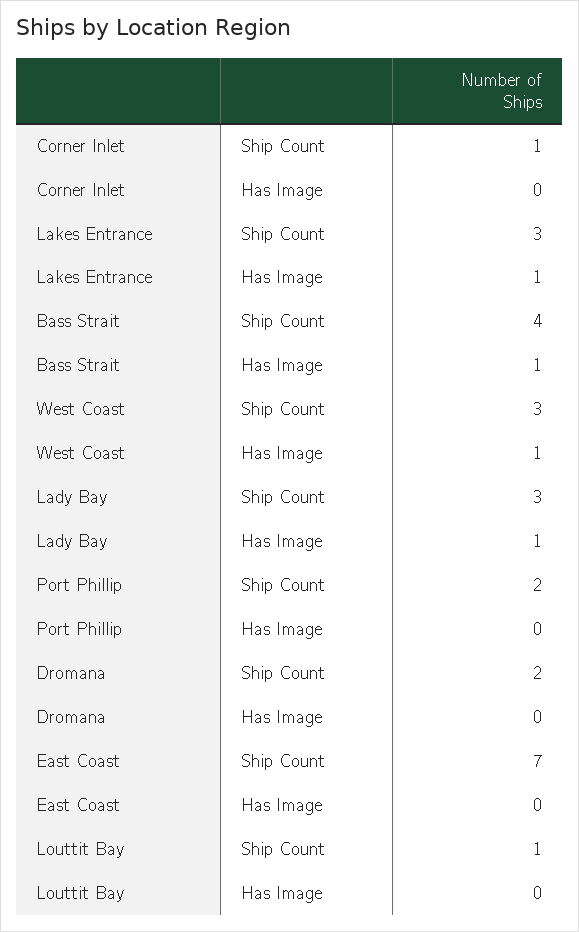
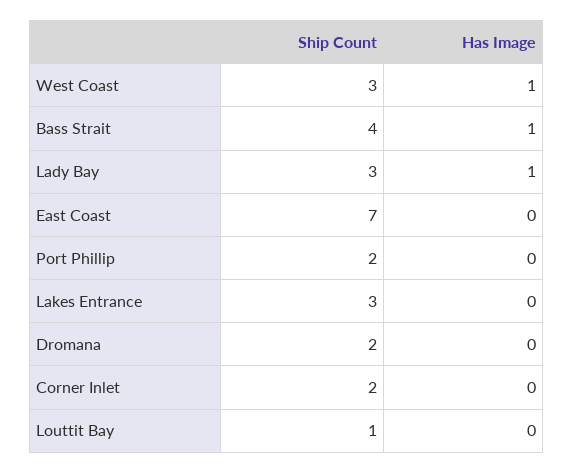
  {
    "Corner Inlet": {
-     "Ship Count": 1,
+     "Ship Count": 2,
      "Has Image": 0
    },
    "Lakes Entrance": {
      "Ship Count": 3,
-     "Has Image": 1
+     "Has Image": 0
    },
    "Bass Strait": {
      "Ship Count": 4,
      "Has Image": 1
    },
    "West Coast": {
      "Ship Count": 3,
      "Has Image": 1
    },
    "Lady Bay": {
      "Ship Count": 3,
      "Has Image": 1
    },
    "Port Phillip": {
      "Ship Count": 2,
      "Has Image": 0
    },
    "Dromana": {
      "Ship Count": 2,
      "Has Image": 0
    },
    "East Coast": {
      "Ship Count": 7,
      "Has Image": 0
    },
    "Louttit Bay": {
      "Ship Count": 1,
      "Has Image": 0
    }
  }

